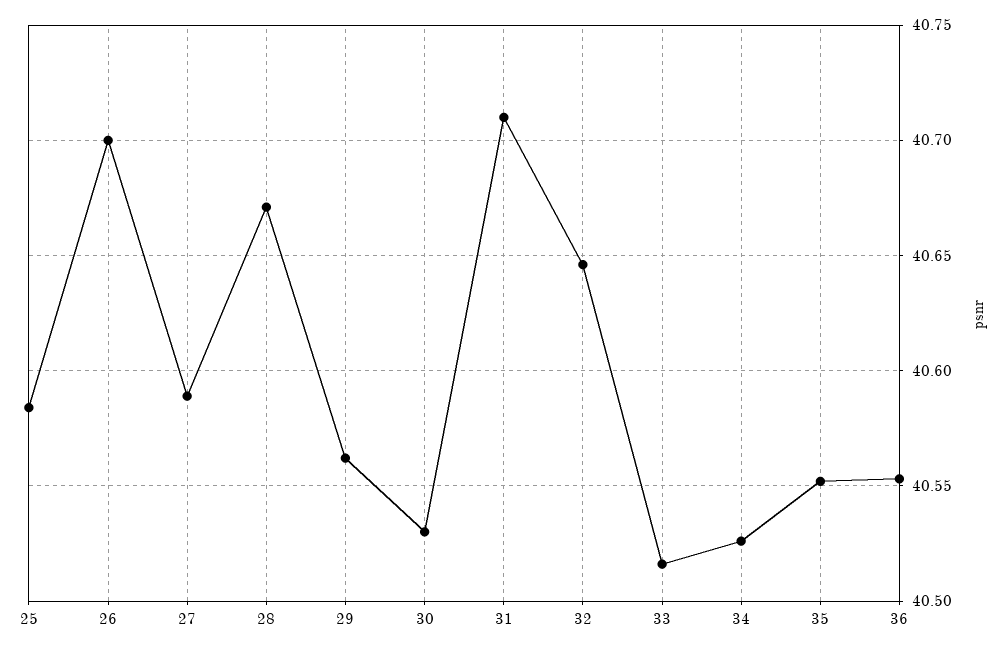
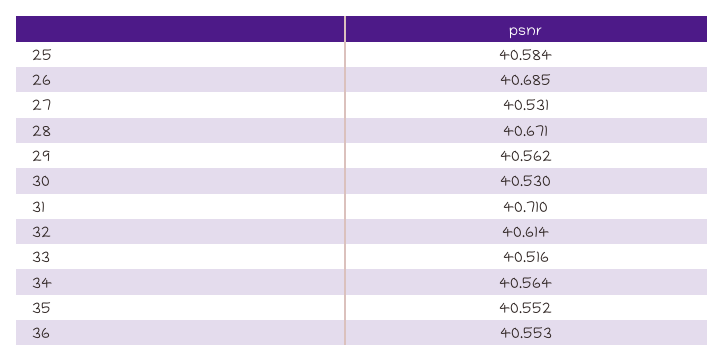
  {
    "25": 40.584,
-   "26": 40.7,
+   "26": 40.685,
-   "27": 40.59,
+   "27": 40.531,
    "28": 40.671,
    "29": 40.562,
    "30": 40.53,
    "31": 40.71,
-   "32": 40.645,
+   "32": 40.614,
    "33": 40.516,
-   "34": 40.525,
+   "34": 40.564,
    "35": 40.552,
    "36": 40.553
  }

